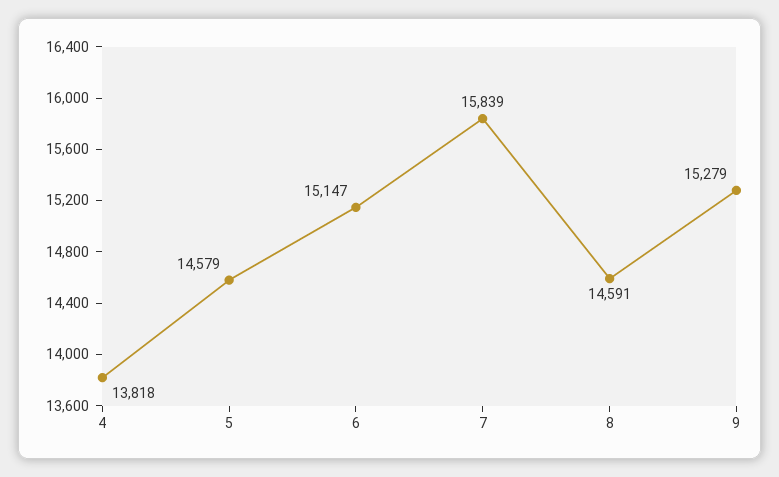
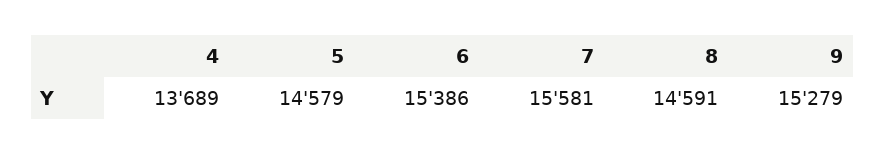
  {
-   "4": 13818,
+   "4": 13689,
    "5": 14579,
-   "6": 15147,
+   "6": 15386,
-   "7": 15839,
+   "7": 15581,
    "8": 14591,
    "9": 15279
  }

